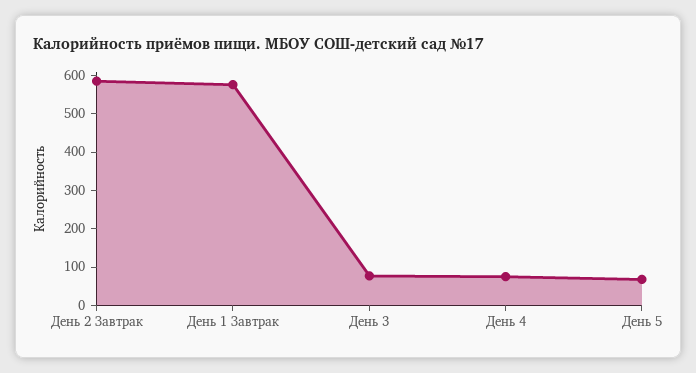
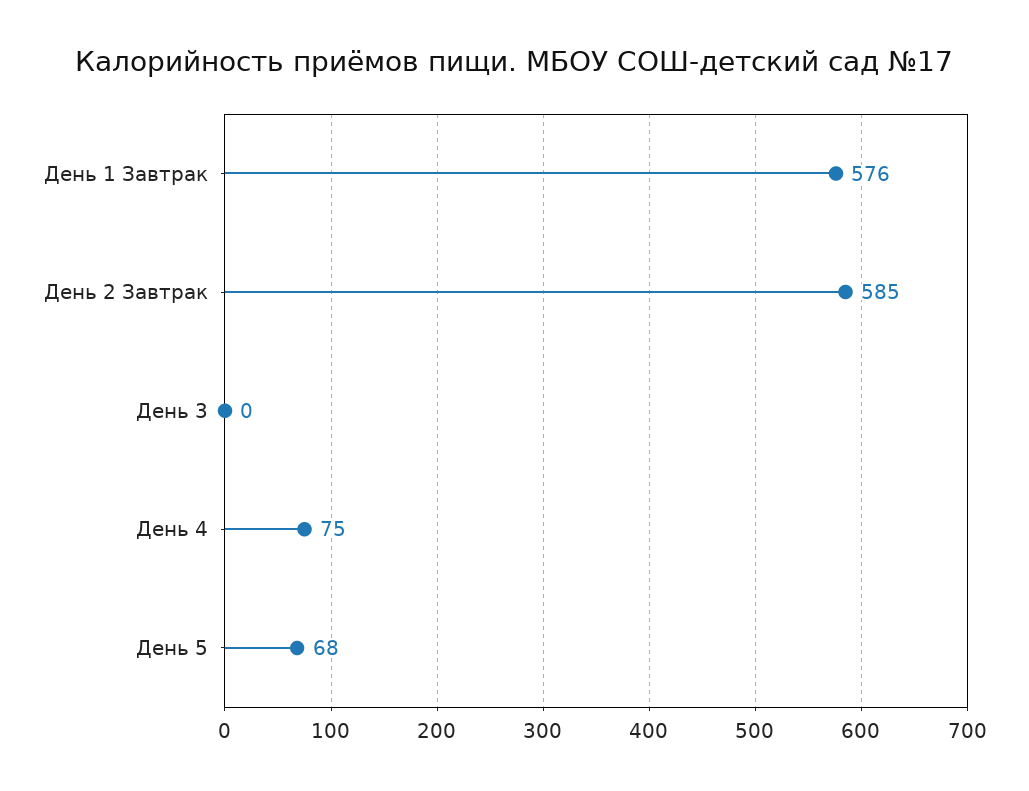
  {
    "День 2 Завтрак": 585,
    "День 1 Завтрак": 576,
-   "День 3": 75,
+   "День 3": 0,
    "День 4": 75,
    "День 5": 68
  }

